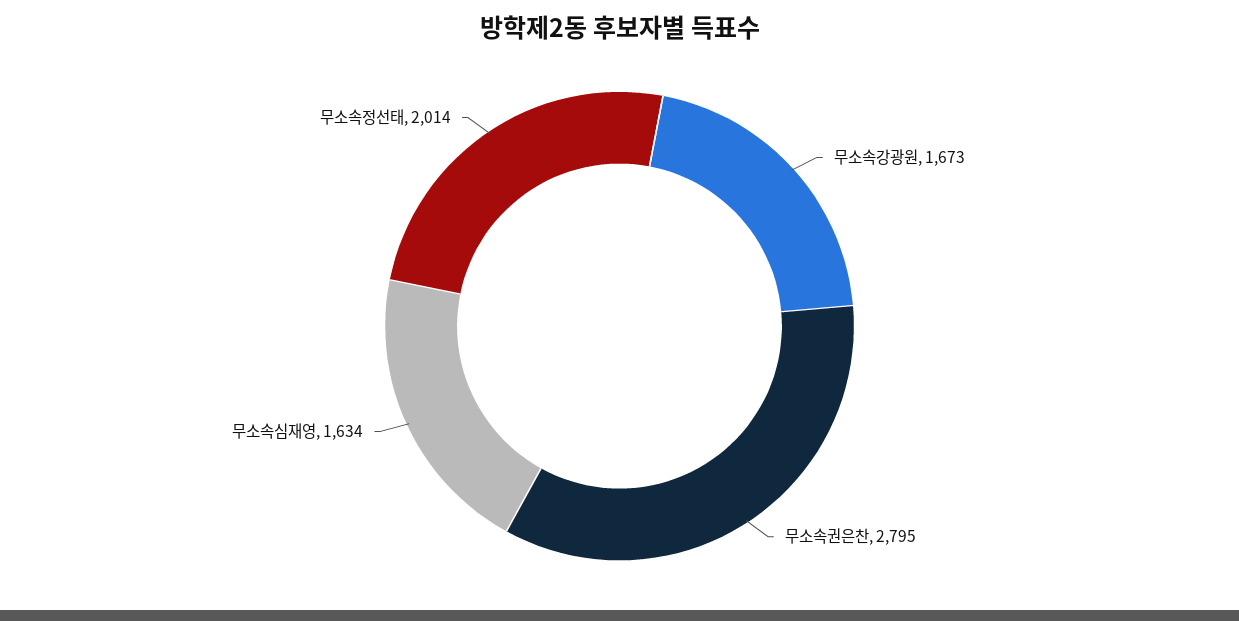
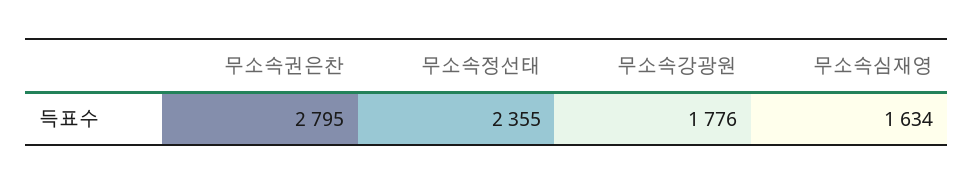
  {
-   "무소속강광원": 1673,
+   "무소속강광원": 1776,
    "무소속권은찬": 2795,
    "무소속심재영": 1634,
-   "무소속정선태": 2014
+   "무소속정선태": 2355
  }

